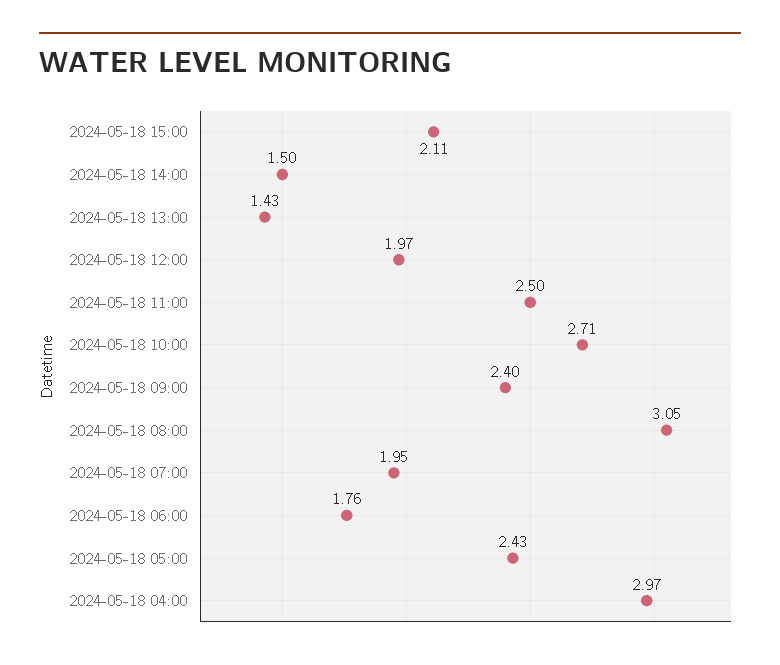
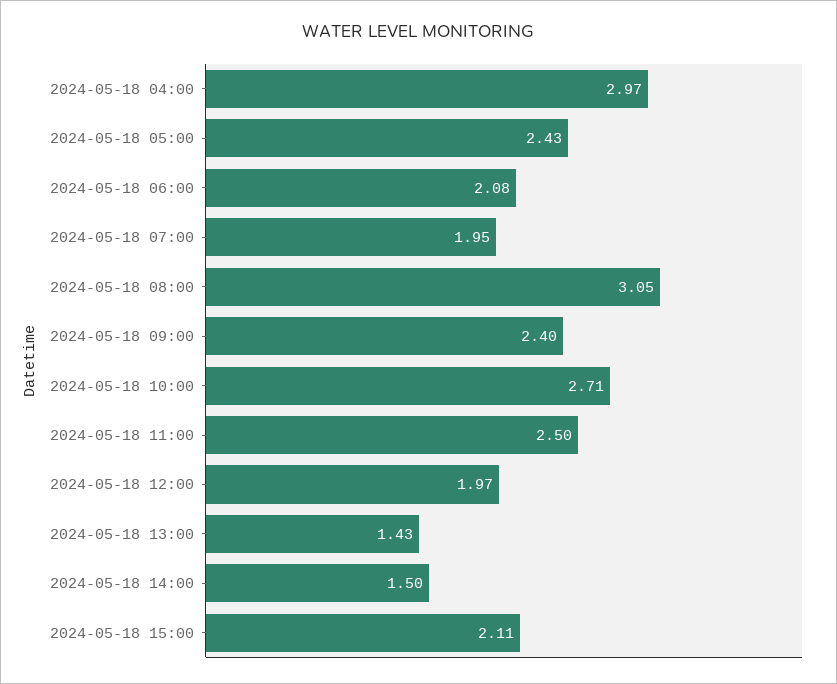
  {
    "2024-05-18 15:00": 2.11,
    "2024-05-18 14:00": 1.5,
    "2024-05-18 13:00": 1.43,
    "2024-05-18 12:00": 1.97,
    "2024-05-18 11:00": 2.5,
    "2024-05-18 10:00": 2.71,
    "2024-05-18 09:00": 2.4,
    "2024-05-18 08:00": 3.05,
    "2024-05-18 07:00": 1.95,
-   "2024-05-18 06:00": 1.76,
+   "2024-05-18 06:00": 2.08,
    "2024-05-18 05:00": 2.43,
    "2024-05-18 04:00": 2.97
  }

